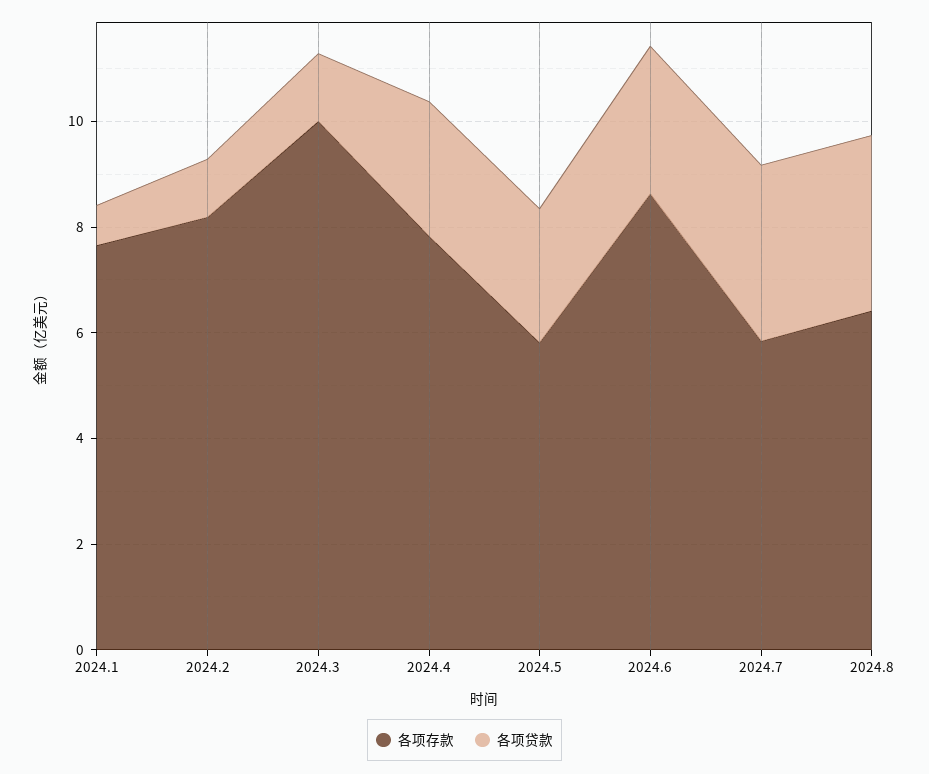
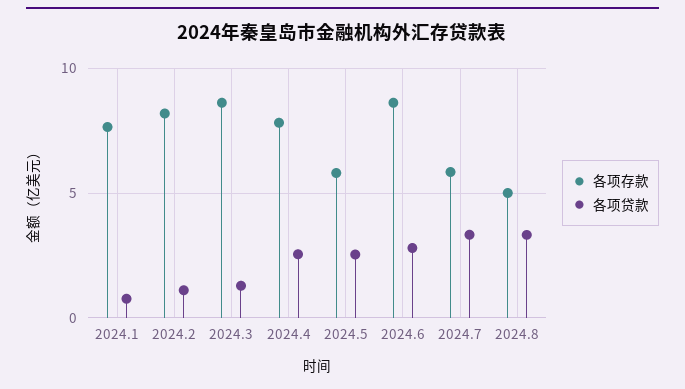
  {
    "各项存款": {
      "2024.1": 7.5,
      "2024.2": 8,
-     "2024.3": 10,
+     "2024.3": 8.5,
      "2024.4": 8,
      "2024.5": 6,
      "2024.6": 8.5,
      "2024.7": 6,
-     "2024.8": 6.5
+     "2024.8": 5
    },
    "各项贷款": {
      "2024.1": 1,
      "2024.2": 1,
      "2024.3": 1.5,
      "2024.4": 2.5,
      "2024.5": 2.5,
      "2024.6": 3,
      "2024.7": 3.5,
      "2024.8": 3.5
    }
  }

